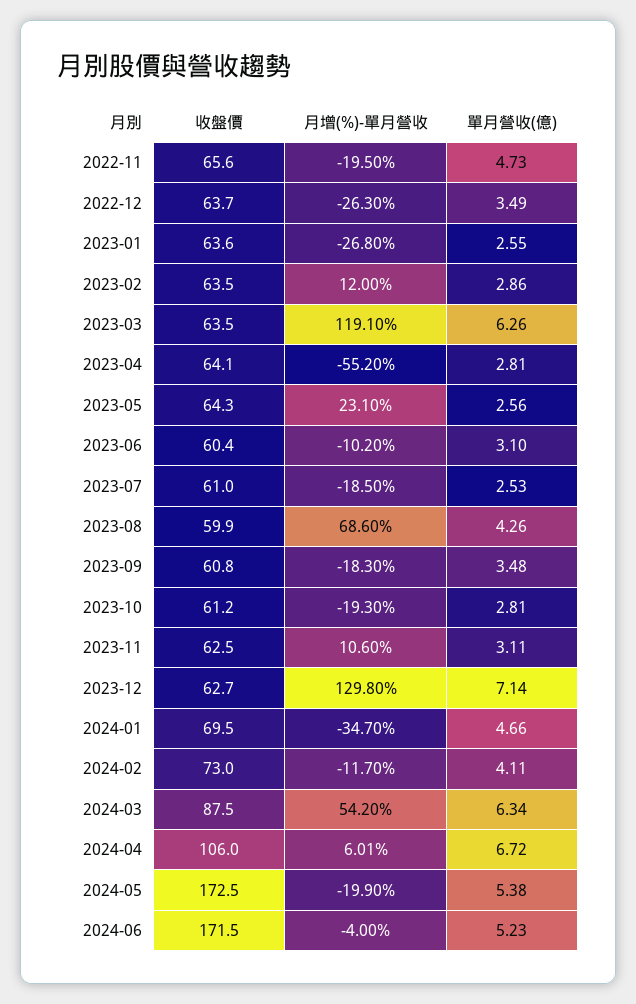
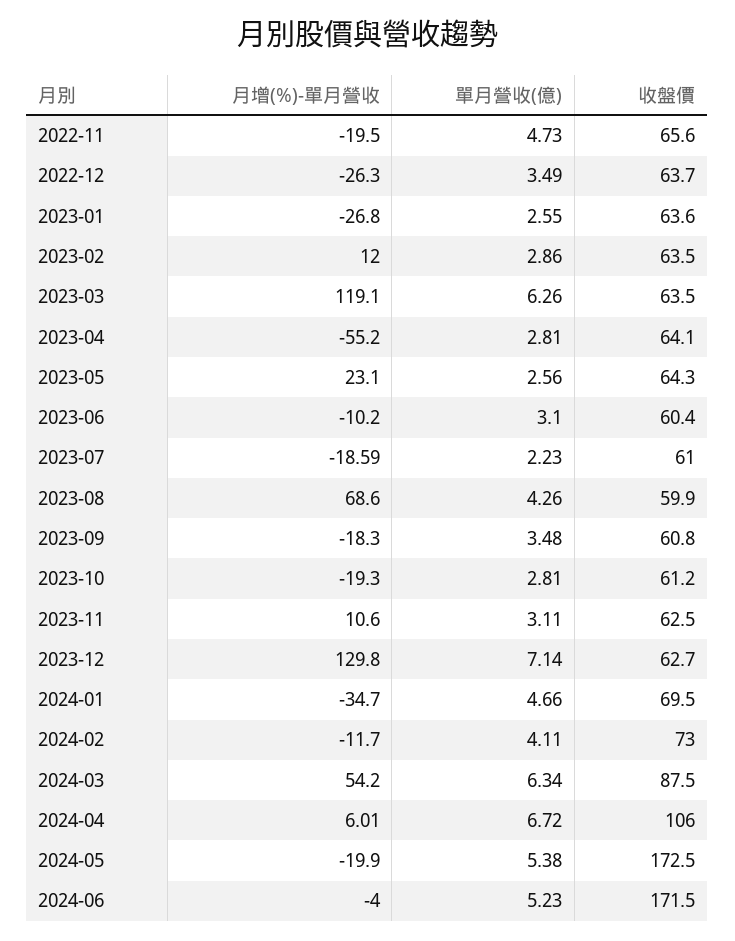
  {
    "收盤價": {
      "2022-11": 65.6,
      "2022-12": 63.7,
      "2023-01": 63.6,
      "2023-02": 63.5,
      "2023-03": 63.5,
      "2023-04": 64.1,
      "2023-05": 64.3,
      "2023-06": 60.4,
      "2023-07": 61,
      "2023-08": 59.9,
      "2023-09": 60.8,
      "2023-10": 61.2,
      "2023-11": 62.5,
      "2023-12": 62.7,
      "2024-01": 69.5,
      "2024-02": 73,
      "2024-03": 87.5,
      "2024-04": 106,
      "2024-05": 172.5,
      "2024-06": 171.5
    },
    "月增(%)-單月營收": {
      "2022-11": -19.5,
      "2022-12": -26.3,
      "2023-01": -26.8,
      "2023-02": 12,
      "2023-03": 119.1,
      "2023-04": -55.2,
      "2023-05": 23.1,
      "2023-06": -10.2,
-     "2023-07": -18.5,
+     "2023-07": -18.59,
      "2023-08": 68.6,
      "2023-09": -18.3,
      "2023-10": -19.3,
      "2023-11": 10.6,
      "2023-12": 129.8,
      "2024-01": -34.7,
      "2024-02": -11.7,
      "2024-03": 54.2,
      "2024-04": 6.01,
      "2024-05": -19.9,
      "2024-06": -4
    },
    "單月營收(億)": {
      "2022-11": 4.73,
      "2022-12": 3.49,
      "2023-01": 2.55,
      "2023-02": 2.86,
      "2023-03": 6.26,
      "2023-04": 2.81,
      "2023-05": 2.56,
      "2023-06": 3.1,
-     "2023-07": 2.53,
+     "2023-07": 2.23,
      "2023-08": 4.26,
      "2023-09": 3.48,
      "2023-10": 2.81,
      "2023-11": 3.11,
      "2023-12": 7.14,
      "2024-01": 4.66,
      "2024-02": 4.11,
      "2024-03": 6.34,
      "2024-04": 6.72,
      "2024-05": 5.38,
      "2024-06": 5.23
    }
  }

